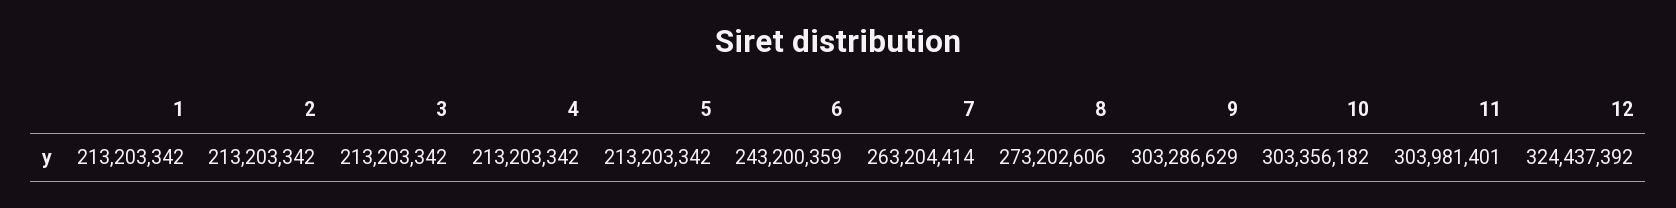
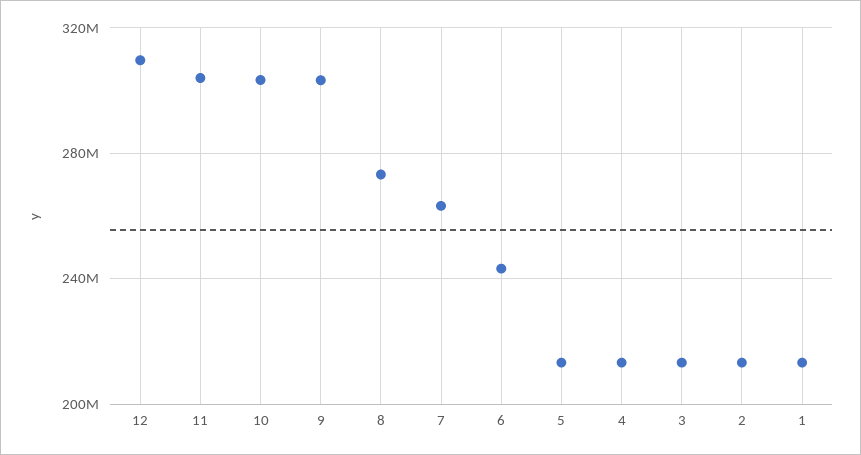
  {
    "1": 213203342,
    "2": 213203342,
    "3": 213203342,
    "4": 213203342,
    "5": 213203342,
    "6": 243200359,
    "7": 263204414,
    "8": 273202606,
    "9": 303286629,
    "10": 303356182,
    "11": 303981401,
-   "12": 324437392
+   "12": 310000000
  }

